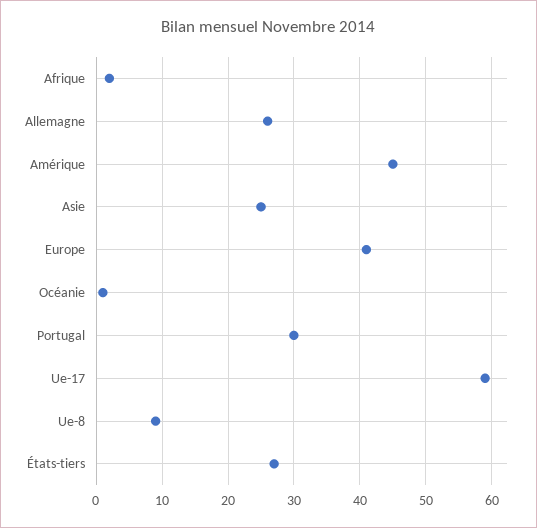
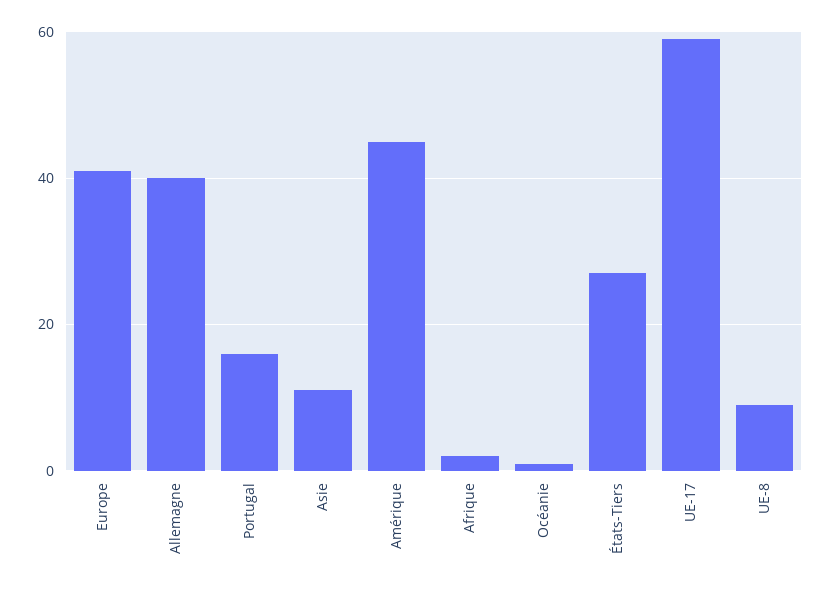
  {
    "Afrique": 2,
-   "Allemagne": 26,
+   "Allemagne": 40,
    "Amérique": 45,
-   "Asie": 25,
+   "Asie": 10,
    "Europe": 41,
    "Océanie": 1,
-   "Portugal": 30,
+   "Portugal": 15,
    "Ue-17": 59,
    "Ue-8": 9,
    "États-tiers": 27
  }

